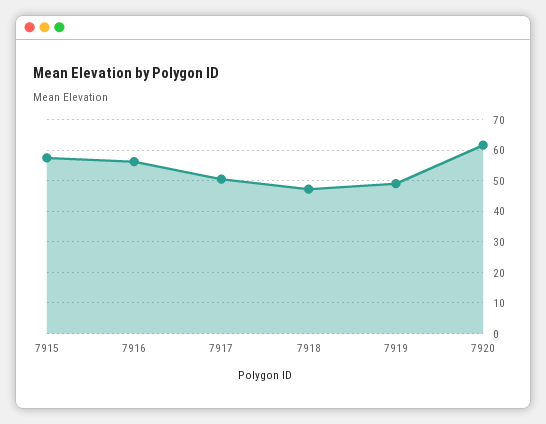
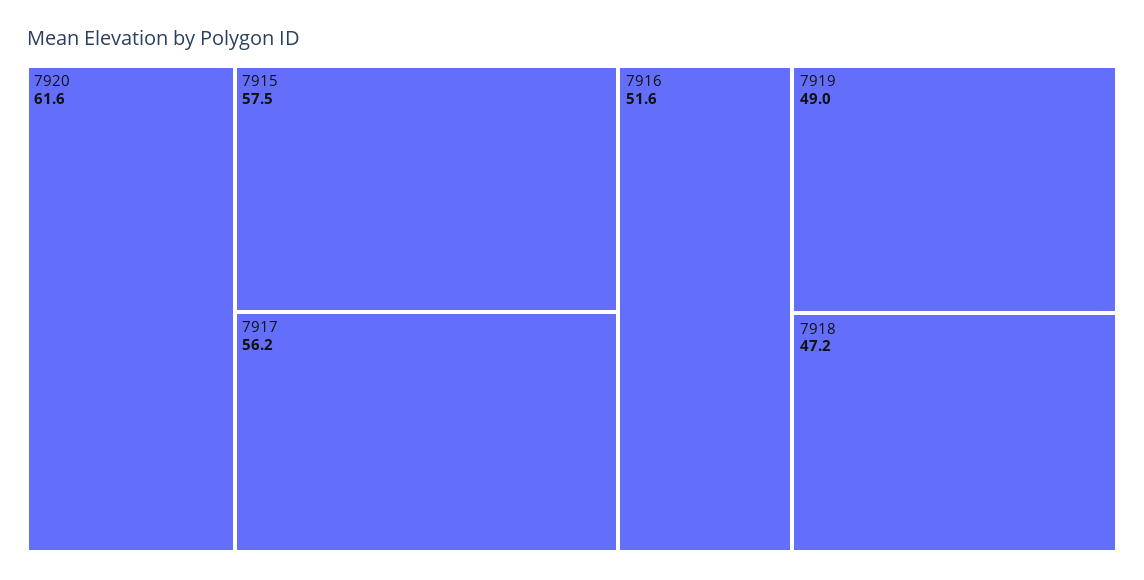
  {
    "7915": 57.5,
-   "7916": 56,
+   "7916": 51.6,
-   "7917": 50,
+   "7917": 56.2,
    "7918": 47.2,
    "7919": 49,
    "7920": 61.6
  }

